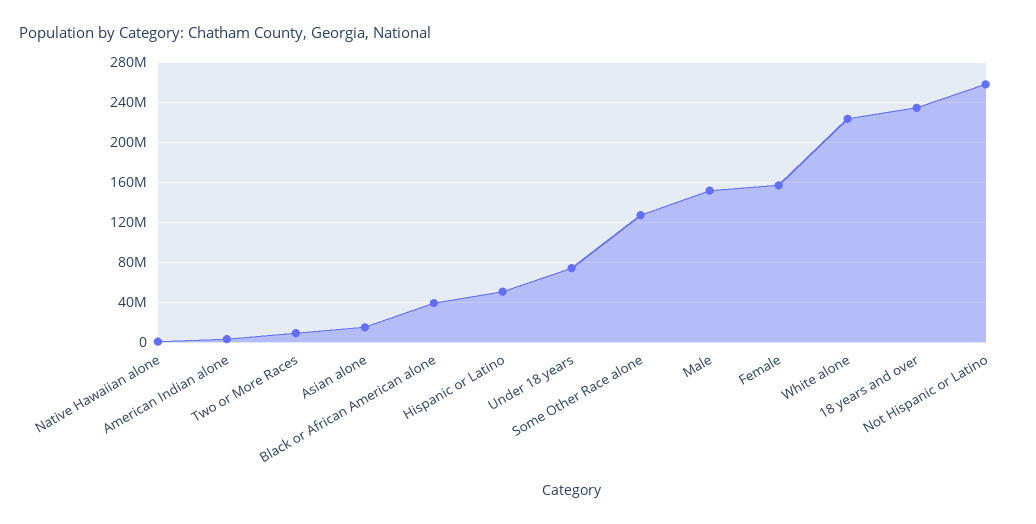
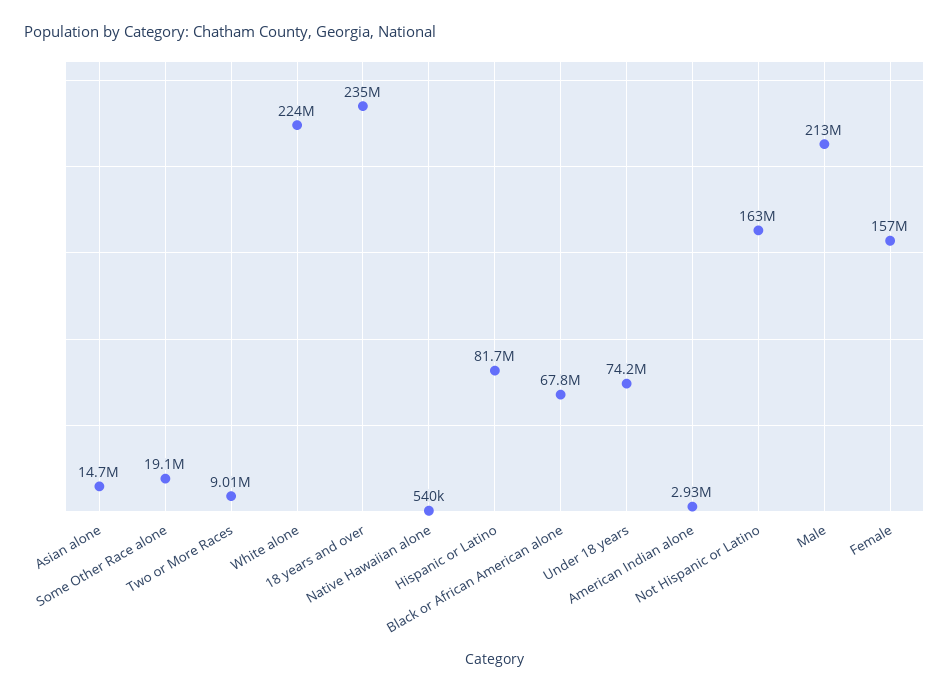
  {
    "Native Hawaiian alone": 540000,
    "American Indian alone": 2930000,
    "Two or More Races": 9010000,
    "Asian alone": 14700000,
-   "Black or African American alone": 40000000,
+   "Black or African American alone": 67800000,
-   "Hispanic or Latino": 50000000,
+   "Hispanic or Latino": 81700000,
    "Under 18 years": 74200000,
-   "Some Other Race alone": 130000000,
+   "Some Other Race alone": 19100000,
-   "Male": 150000000,
+   "Male": 213000000,
    "Female": 157000000,
    "White alone": 224000000,
    "18 years and over": 235000000,
-   "Not Hispanic or Latino": 260000000
+   "Not Hispanic or Latino": 163000000
  }

